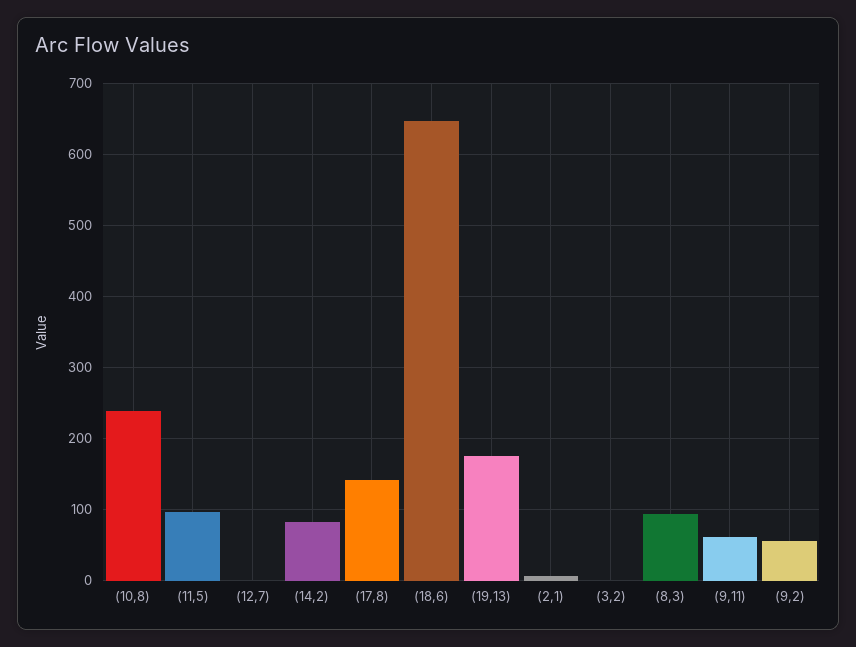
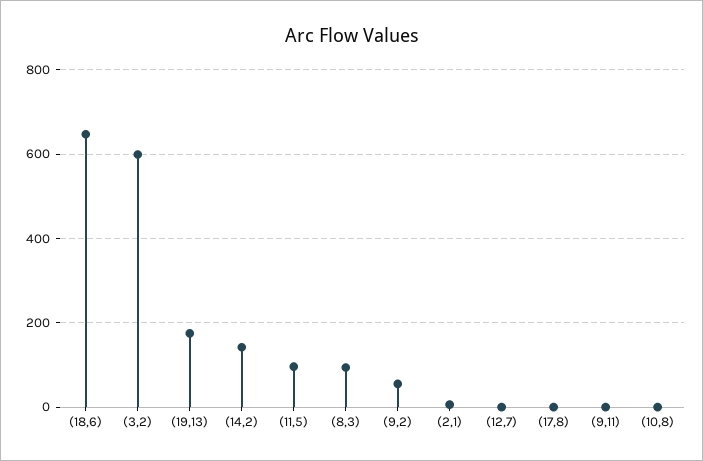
  {
-   "(10,8)": 240,
+   "(10,8)": 0,
    "(11,5)": 100,
    "(12,7)": 0,
-   "(14,2)": 80,
+   "(14,2)": 140,
-   "(17,8)": 140,
+   "(17,8)": 0,
    "(18,6)": 650,
    "(19,13)": 180,
    "(2,1)": 10,
-   "(3,2)": 0,
+   "(3,2)": 600,
    "(8,3)": 90,
-   "(9,11)": 60,
+   "(9,11)": 0,
    "(9,2)": 60
  }

